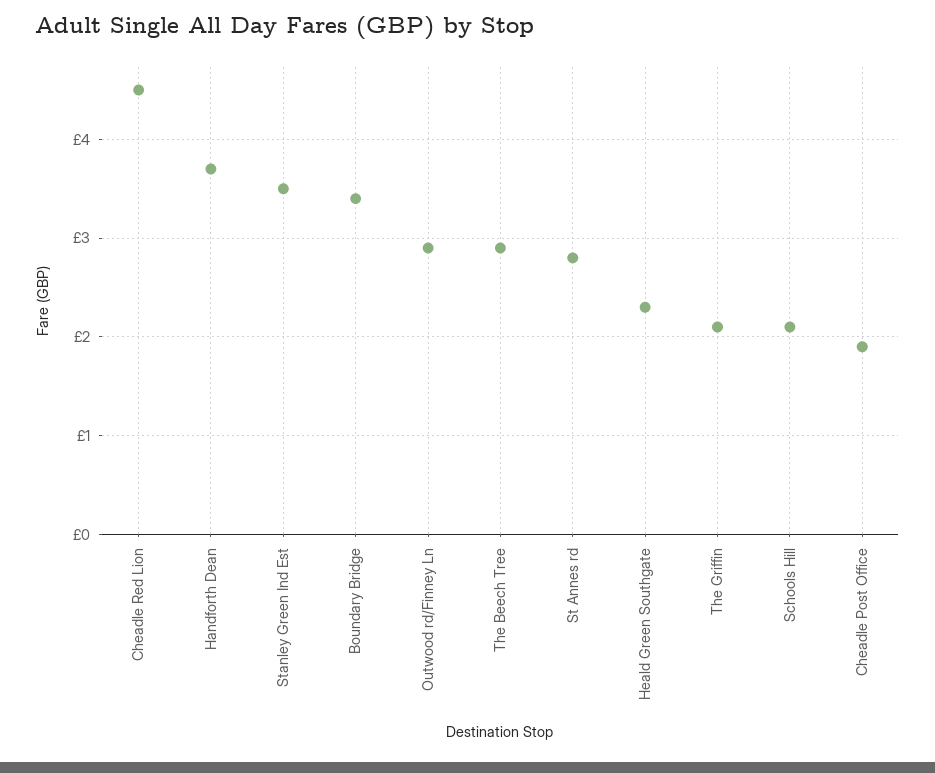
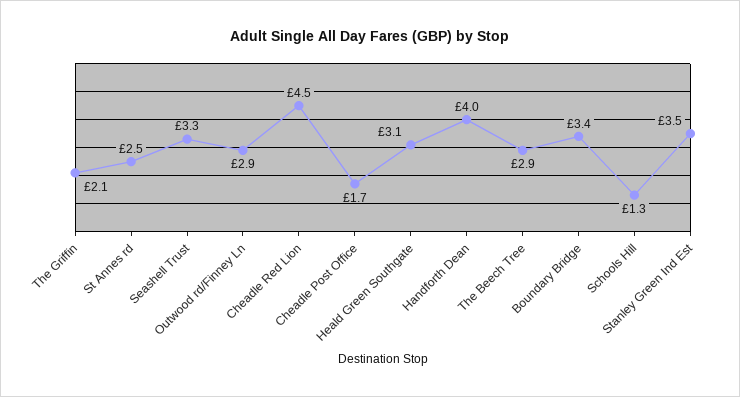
  {
    "Cheadle Red Lion": 4.5,
-   "Handforth Dean": 3.7,
+   "Handforth Dean": 4,
    "Stanley Green Ind Est": 3.5,
    "Boundary Bridge": 3.4,
    "Outwood rd/Finney Ln": 2.9,
    "The Beech Tree": 2.9,
-   "St Annes rd": 2.8,
+   "St Annes rd": 2.5,
-   "Heald Green Southgate": 2.3,
+   "Heald Green Southgate": 3.1,
    "The Griffin": 2.1,
-   "Schools Hill": 2.1,
+   "Schools Hill": 1.3,
-   "Cheadle Post Office": 1.9
+   "Cheadle Post Office": 1.7,
+   "Seashell Trust": 3.3
  }

